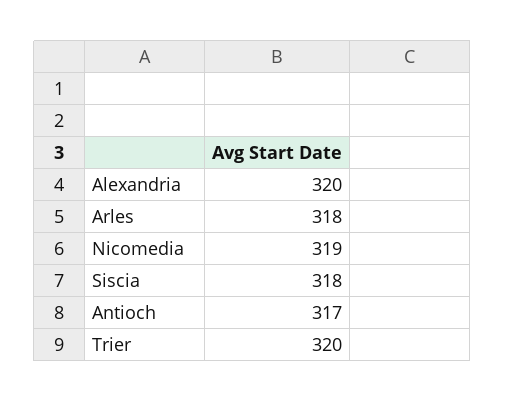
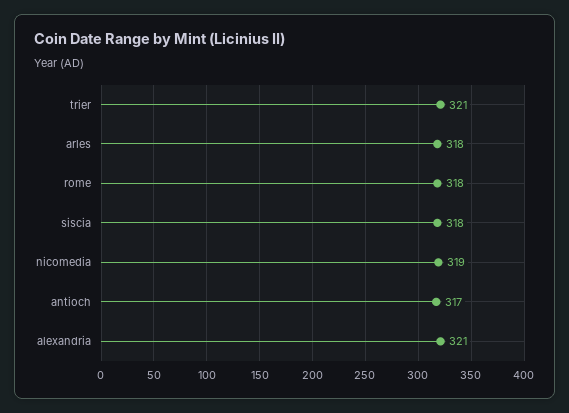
  {
-   "Alexandria": 320,
+   "Alexandria": 321,
    "Arles": 318,
    "Nicomedia": 319,
    "Siscia": 318,
    "Antioch": 317,
-   "Trier": 320
+   "Trier": 321,
+   "rome": 318
  }

